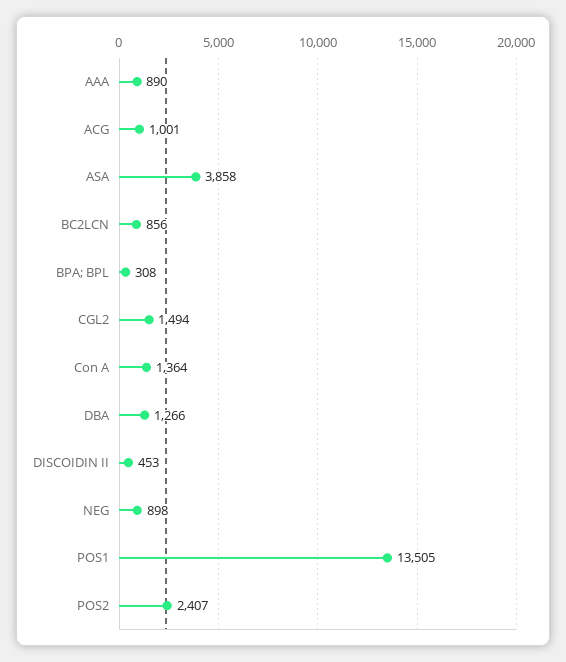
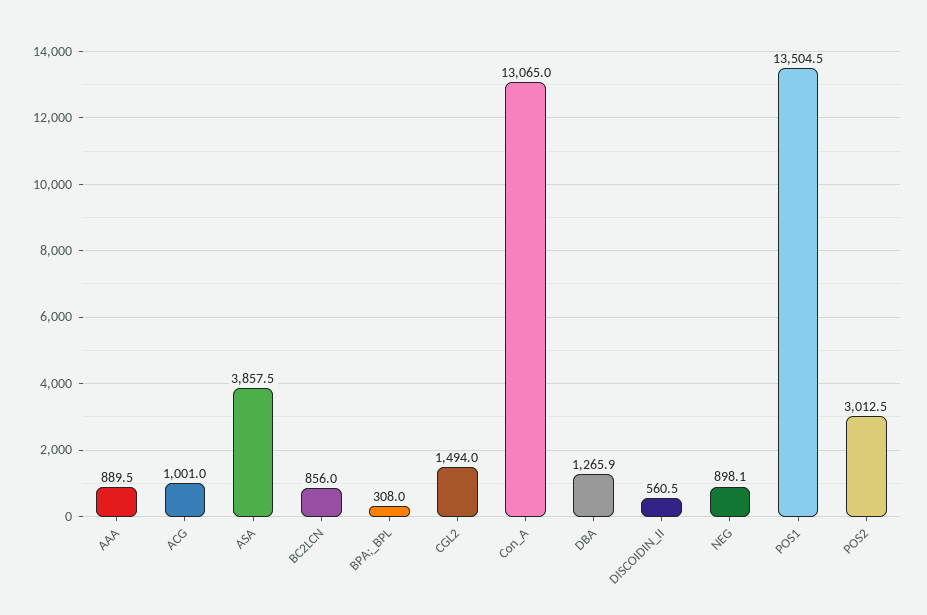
  {
    "AAA": 889.5,
    "ACG": 1001,
    "ASA": 3857.5,
    "BC2LCN": 856,
    "BPA; BPL": 308,
    "CGL2": 1494,
-   "Con A": 1364,
+   "Con A": 13065,
    "DBA": 1265.9,
-   "DISCOIDIN II": 453,
+   "DISCOIDIN II": 560.5,
    "NEG": 898.1,
    "POS1": 13504.5,
-   "POS2": 2407
+   "POS2": 3012.5
  }

